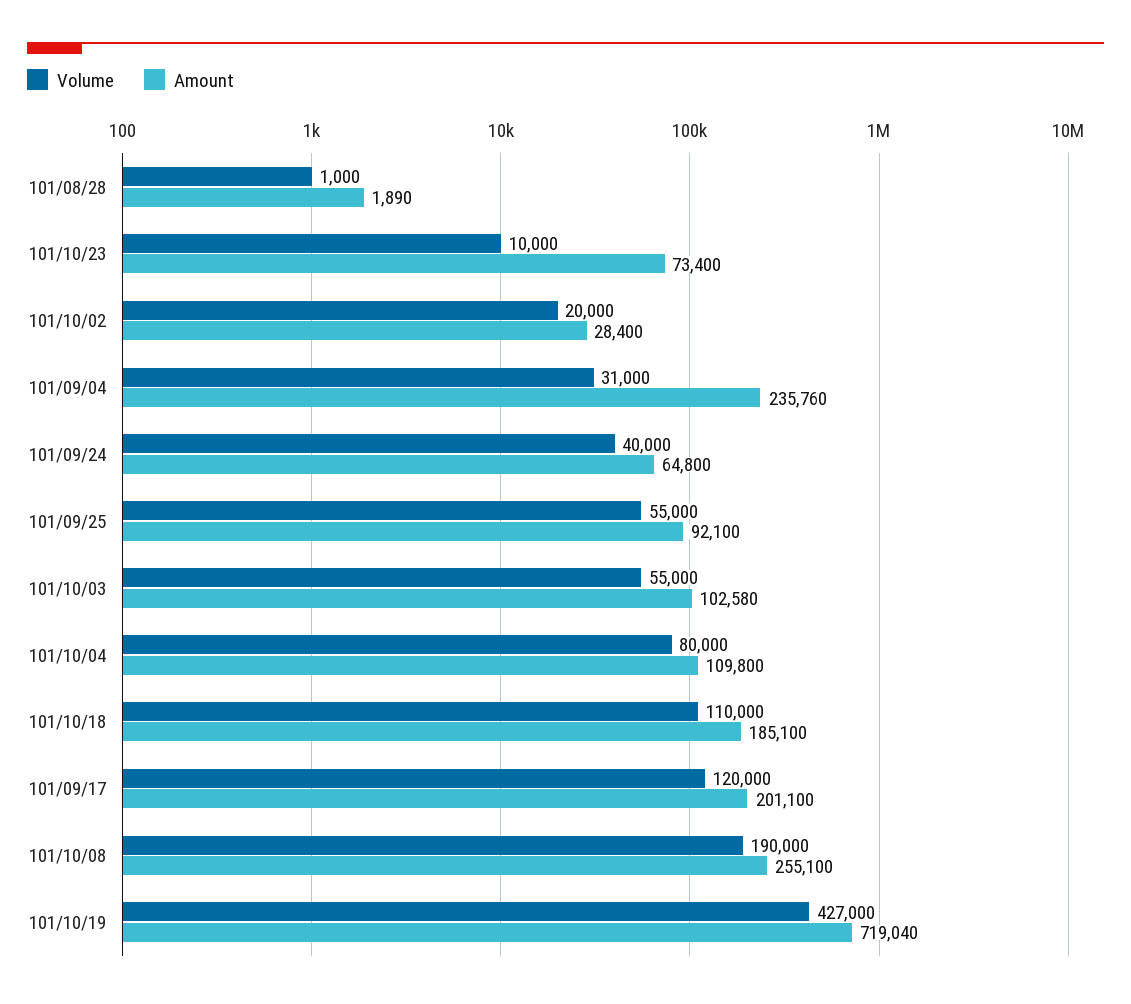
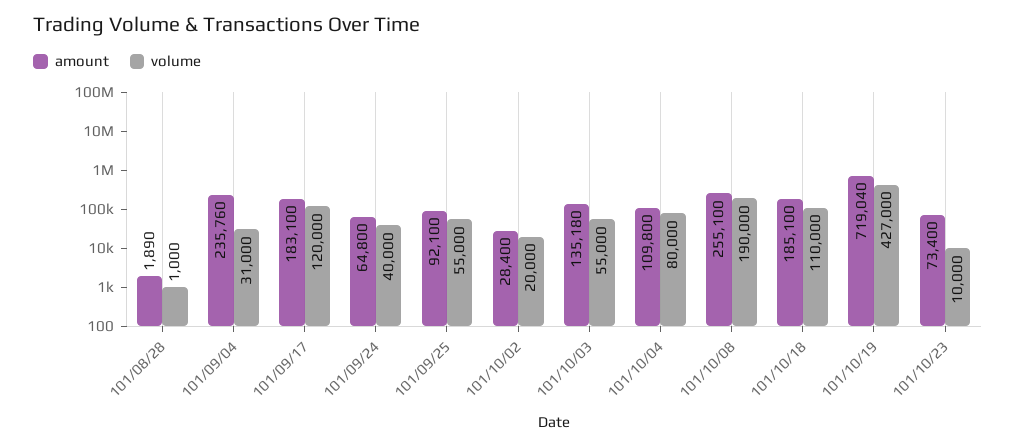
  {
    "Volume": {
      "101/08/28": 1000,
      "101/10/23": 10000,
      "101/10/02": 20000,
      "101/09/04": 31000,
      "101/09/24": 40000,
      "101/09/25": 55000,
      "101/10/03": 55000,
      "101/10/04": 80000,
      "101/10/18": 110000,
      "101/09/17": 120000,
      "101/10/08": 190000,
      "101/10/19": 427000
    },
    "Amount": {
      "101/08/28": 1890,
      "101/10/23": 73400,
      "101/10/02": 28400,
      "101/09/04": 235760,
      "101/09/24": 64800,
      "101/09/25": 92100,
-     "101/10/03": 102580,
+     "101/10/03": 135180,
      "101/10/04": 109800,
      "101/10/18": 185100,
-     "101/09/17": 201100,
+     "101/09/17": 183100,
      "101/10/08": 255100,
      "101/10/19": 719040
    }
  }

